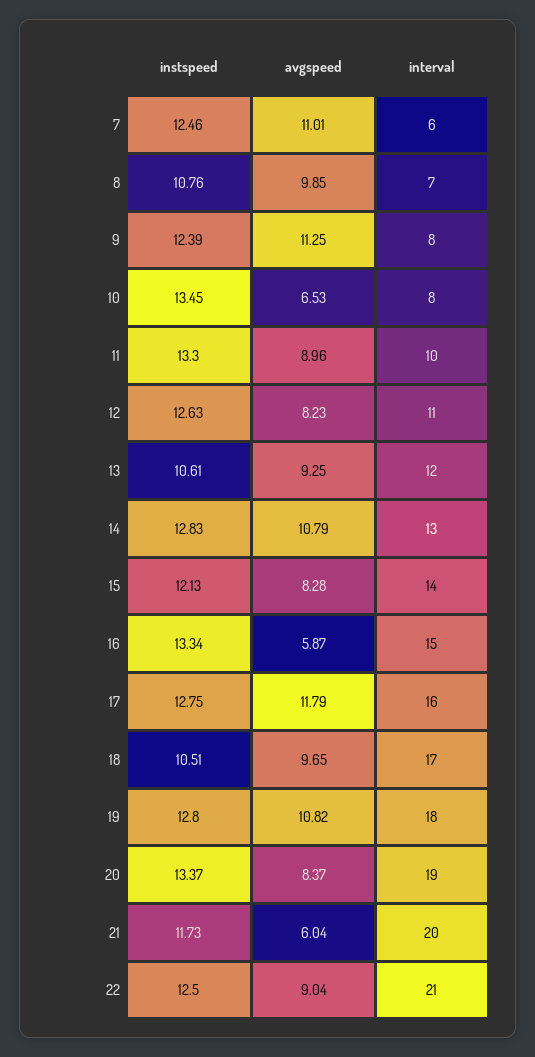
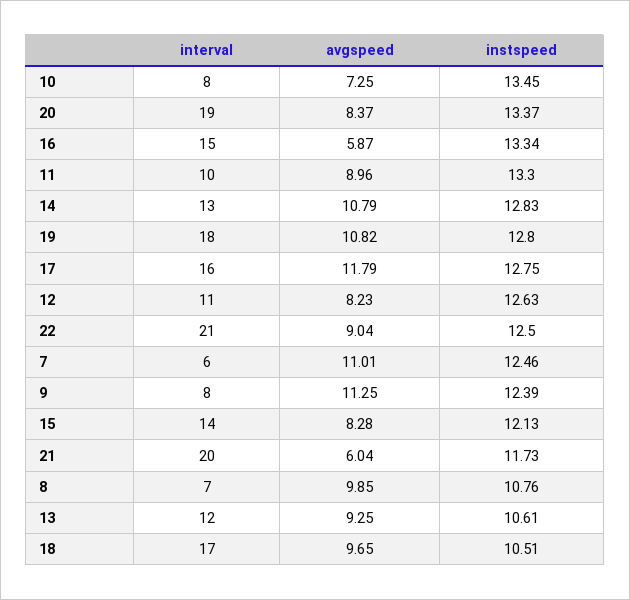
  {
    "instspeed": {
      "7": 12.46,
      "8": 10.76,
      "9": 12.39,
      "10": 13.45,
      "11": 13.3,
      "12": 12.63,
      "13": 10.61,
      "14": 12.83,
      "15": 12.13,
      "16": 13.34,
      "17": 12.75,
      "18": 10.51,
      "19": 12.8,
      "20": 13.37,
      "21": 11.73,
      "22": 12.5
    },
    "avgspeed": {
      "7": 11.01,
      "8": 9.85,
      "9": 11.25,
-     "10": 6.53,
+     "10": 7.25,
      "11": 8.96,
      "12": 8.23,
      "13": 9.25,
      "14": 10.79,
      "15": 8.28,
      "16": 5.87,
      "17": 11.79,
      "18": 9.65,
      "19": 10.82,
      "20": 8.37,
      "21": 6.04,
      "22": 9.04
    },
    "interval": {
      "7": 6,
      "8": 7,
      "9": 8,
      "10": 8,
      "11": 10,
      "12": 11,
      "13": 12,
      "14": 13,
      "15": 14,
      "16": 15,
      "17": 16,
      "18": 17,
      "19": 18,
      "20": 19,
      "21": 20,
      "22": 21
    }
  }

